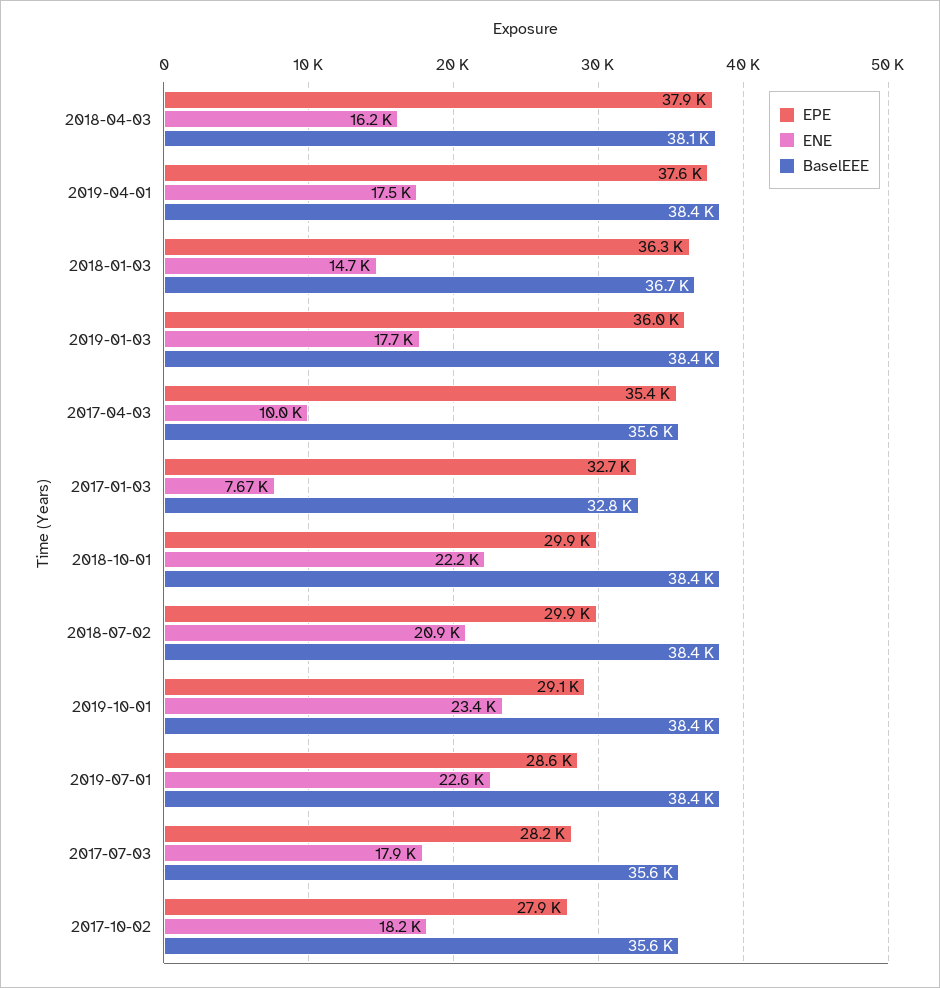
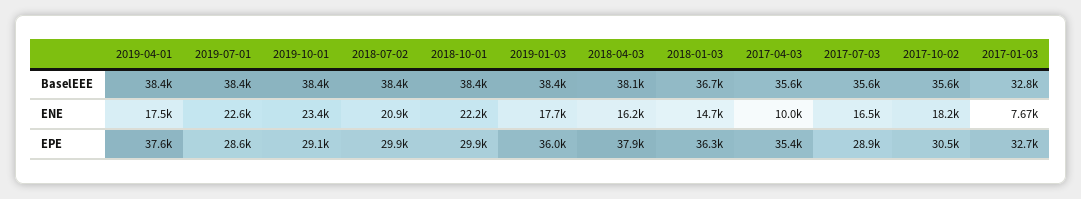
  {
    "EPE": {
      "2018-04-03": 37900,
      "2019-04-01": 37600,
      "2018-01-03": 36300,
      "2019-01-03": 36000,
      "2017-04-03": 35400,
      "2017-01-03": 32700,
      "2018-10-01": 29900,
      "2018-07-02": 29900,
      "2019-10-01": 29100,
      "2019-07-01": 28600,
-     "2017-07-03": 28200,
+     "2017-07-03": 28900,
-     "2017-10-02": 27900
+     "2017-10-02": 30500
    },
    "ENE": {
      "2018-04-03": 16200,
      "2019-04-01": 17500,
      "2018-01-03": 14700,
      "2019-01-03": 17700,
      "2017-04-03": 10000,
      "2017-01-03": 7670,
      "2018-10-01": 22200,
      "2018-07-02": 20900,
      "2019-10-01": 23400,
      "2019-07-01": 22600,
-     "2017-07-03": 17900,
+     "2017-07-03": 16500,
      "2017-10-02": 18200
    },
    "BaselEEE": {
      "2018-04-03": 38100,
      "2019-04-01": 38400,
      "2018-01-03": 36700,
      "2019-01-03": 38400,
      "2017-04-03": 35600,
      "2017-01-03": 32800,
      "2018-10-01": 38400,
      "2018-07-02": 38400,
      "2019-10-01": 38400,
      "2019-07-01": 38400,
      "2017-07-03": 35600,
      "2017-10-02": 35600
    }
  }

